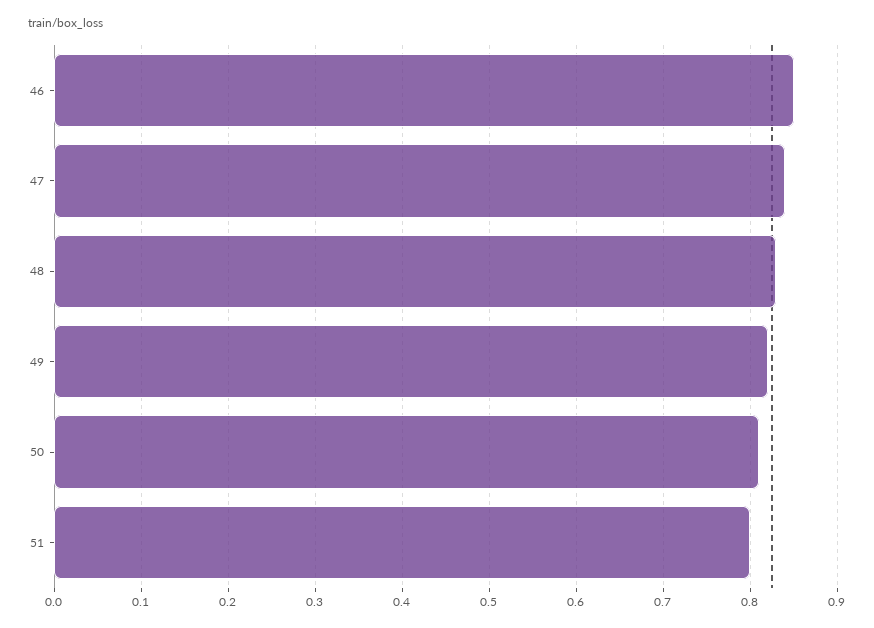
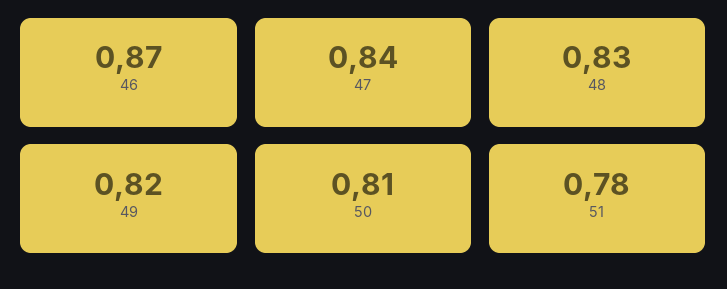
  {
-   "46": 0.85,
+   "46": 0.87,
    "47": 0.84,
    "48": 0.83,
    "49": 0.82,
    "50": 0.81,
-   "51": 0.8
+   "51": 0.78
  }

